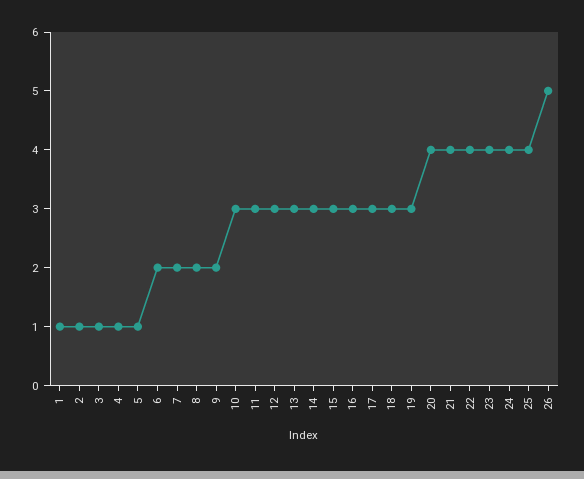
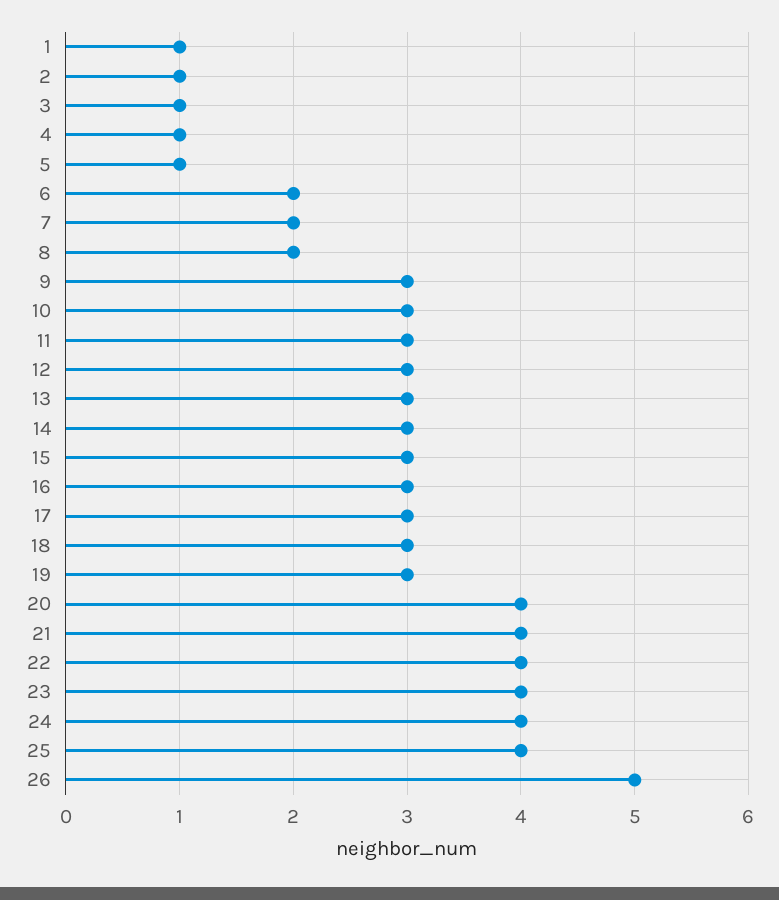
  {
    "1": 1,
    "2": 1,
    "3": 1,
    "4": 1,
    "5": 1,
    "6": 2,
    "7": 2,
    "8": 2,
-   "9": 2,
+   "9": 3,
    "10": 3,
    "11": 3,
    "12": 3,
    "13": 3,
    "14": 3,
    "15": 3,
    "16": 3,
    "17": 3,
    "18": 3,
    "19": 3,
    "20": 4,
    "21": 4,
    "22": 4,
    "23": 4,
    "24": 4,
    "25": 4,
    "26": 5
  }

